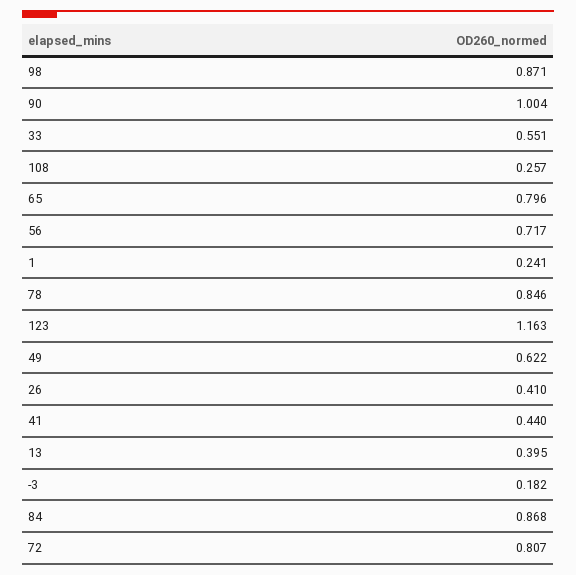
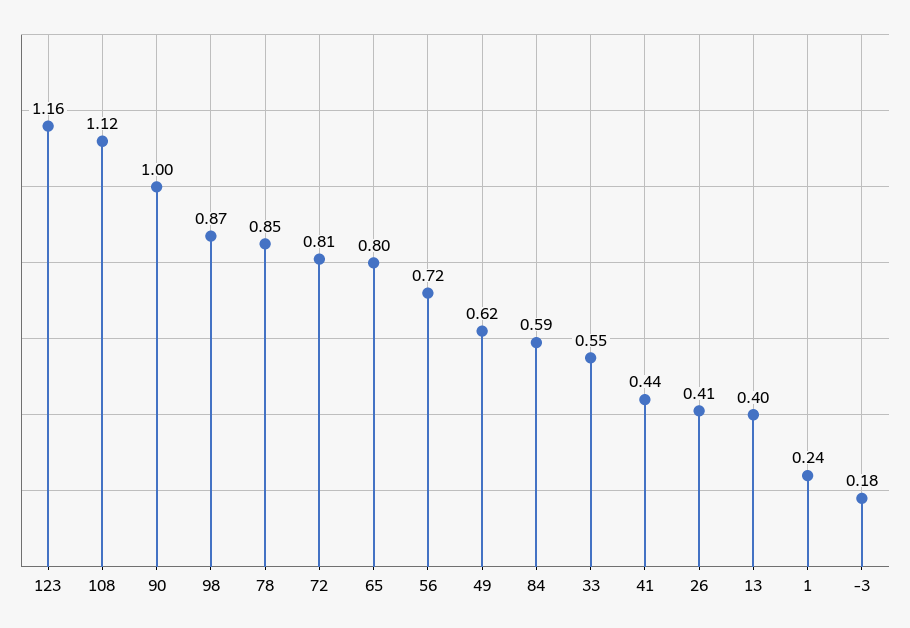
  {
    "98": 0.871,
    "90": 1.004,
    "33": 0.551,
-   "108": 0.257,
+   "108": 1.12,
    "65": 0.796,
    "56": 0.717,
    "1": 0.241,
    "78": 0.846,
    "123": 1.163,
    "49": 0.622,
    "26": 0.41,
    "41": 0.44,
    "13": 0.395,
    "-3": 0.182,
-   "84": 0.868,
+   "84": 0.59,
    "72": 0.807
  }

